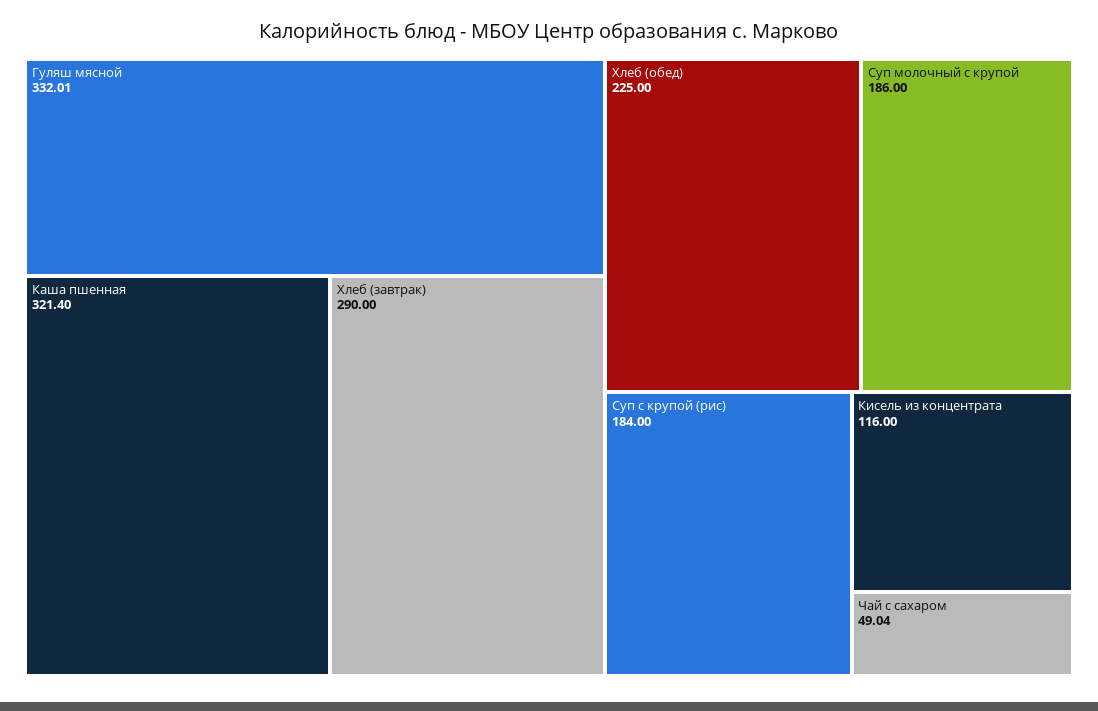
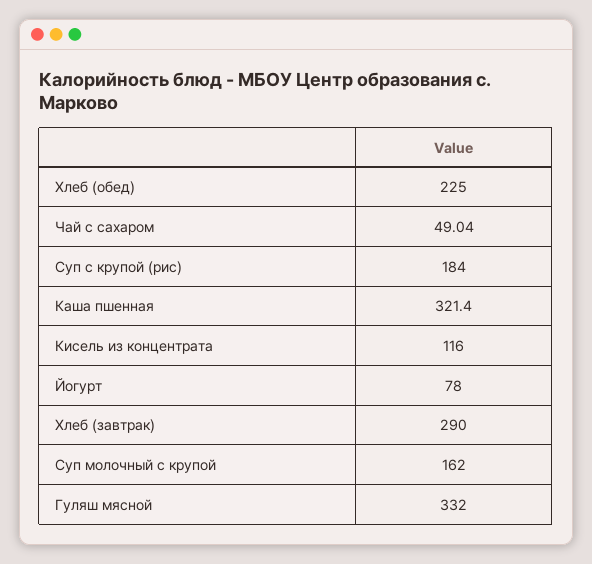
  {
-   "Гуляш мясной": 332.01,
+   "Гуляш мясной": 332,
    "Каша пшенная": 321.4,
    "Хлеб (завтрак)": 290,
    "Хлеб (обед)": 225,
-   "Суп молочный с крупой": 186,
+   "Суп молочный с крупой": 162,
    "Суп с крупой (рис)": 184,
    "Кисель из концентрата": 116,
-   "Чай с сахаром": 49.04
+   "Чай с сахаром": 49.04,
+   "Йогурт": 78
  }

